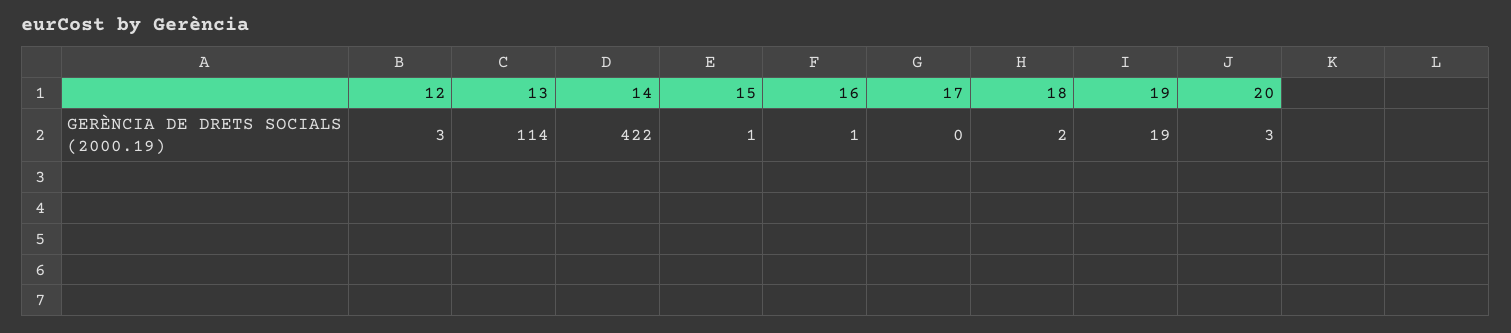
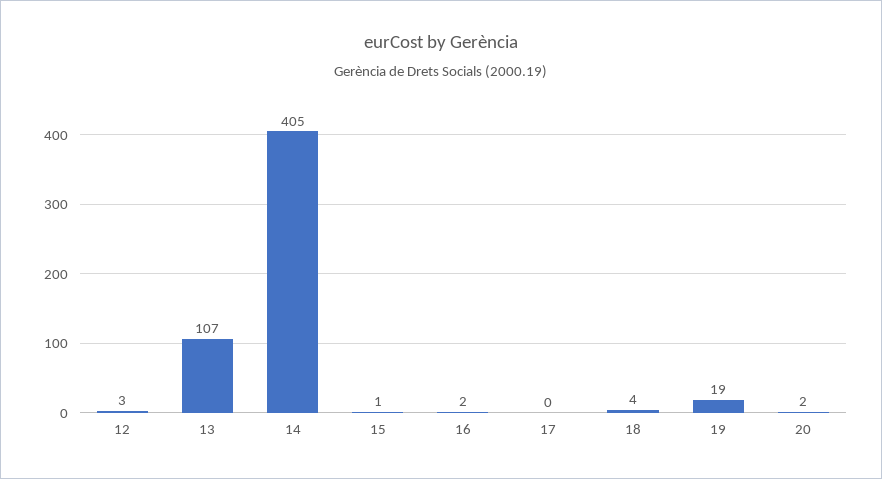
  {
    "12": 3,
-   "13": 114,
+   "13": 107,
-   "14": 422,
+   "14": 405,
    "15": 1,
-   "16": 1,
+   "16": 2,
    "17": 0,
-   "18": 2,
+   "18": 4,
    "19": 19,
-   "20": 3
+   "20": 2
  }

